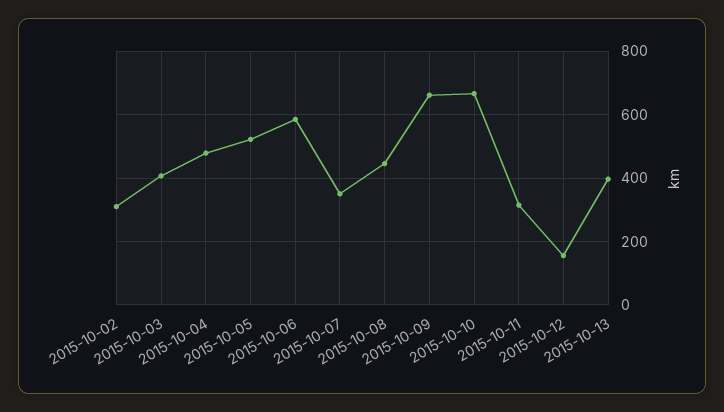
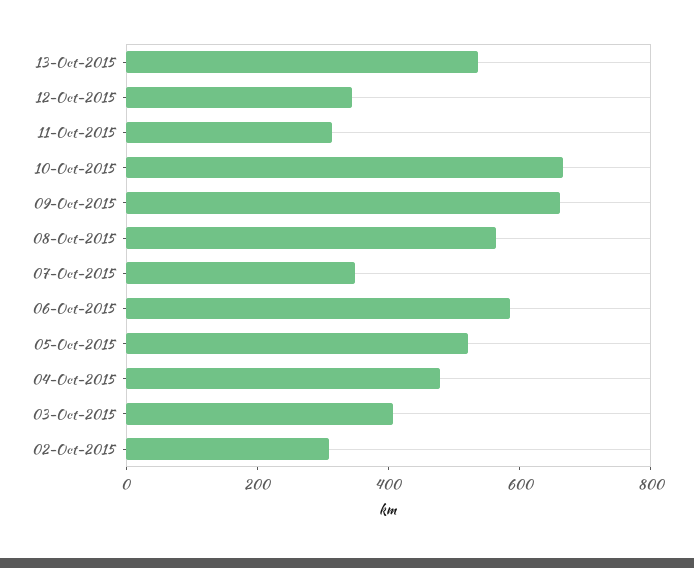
  {
    "2015-10-02": 300,
    "2015-10-03": 400,
    "2015-10-04": 480,
    "2015-10-05": 520,
    "2015-10-06": 580,
    "2015-10-07": 340,
-   "2015-10-08": 440,
+   "2015-10-08": 550,
    "2015-10-09": 660,
    "2015-10-10": 660,
    "2015-10-11": 320,
-   "2015-10-12": 160,
+   "2015-10-12": 350,
-   "2015-10-13": 400
+   "2015-10-13": 550
  }

